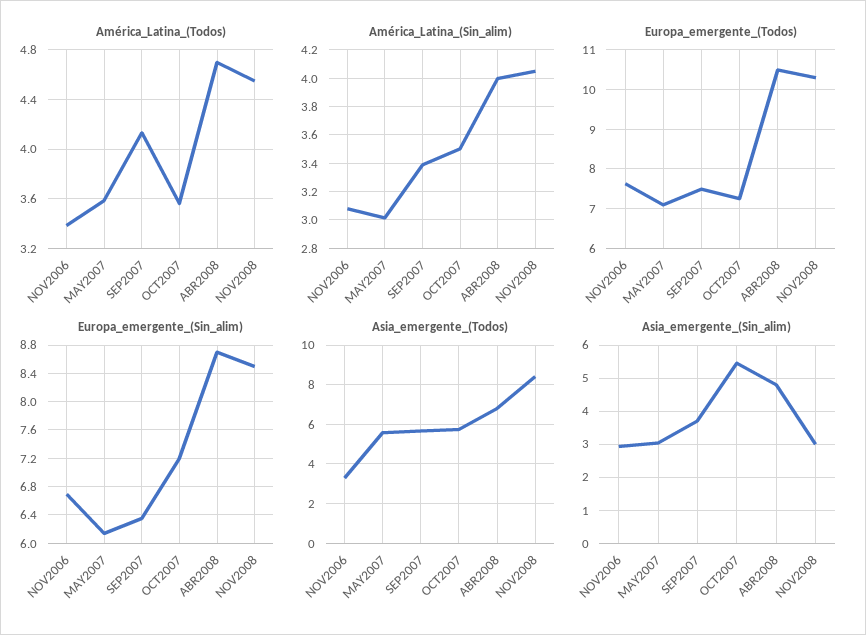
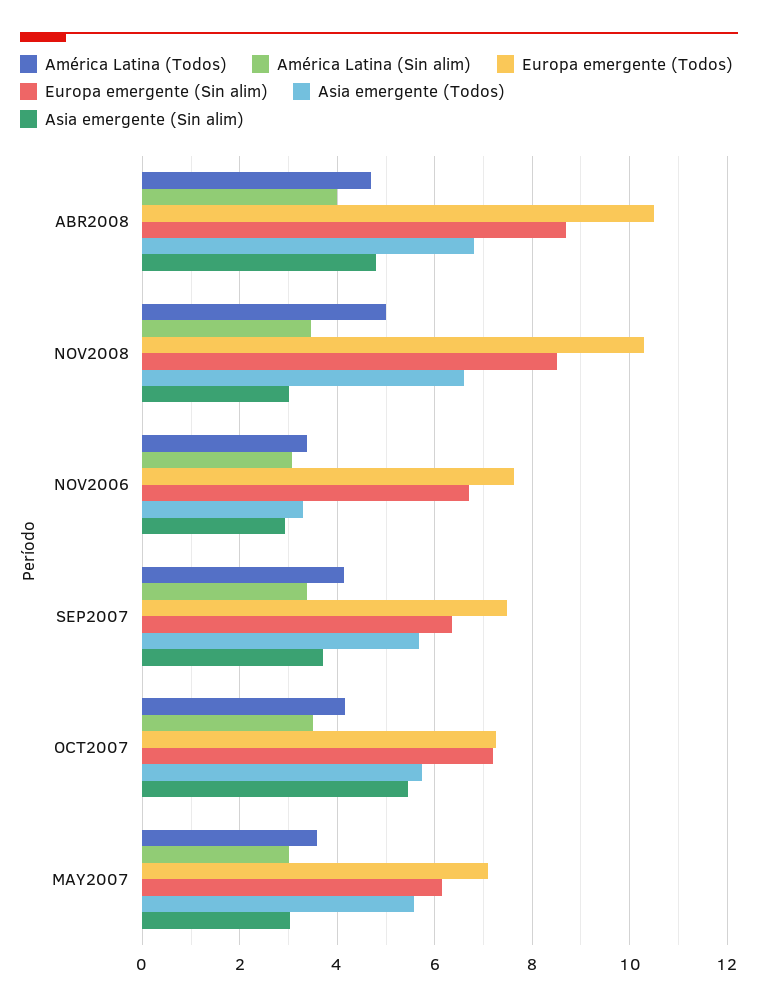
  {
    "América_Latina_(Todos)": {
      "NOV2006": 3.4,
      "MAY2007": 3.6,
      "SEP2007": 4.15,
-     "OCT2007": 3.55,
+     "OCT2007": 4.2,
      "ABR2008": 4.7,
-     "NOV2008": 4.55
+     "NOV2008": 5
    },
    "América_Latina_(Sin_alim)": {
      "NOV2006": 3.1,
      "MAY2007": 3,
      "SEP2007": 3.4,
      "OCT2007": 3.5,
      "ABR2008": 4,
-     "NOV2008": 4.05
+     "NOV2008": 3.4
    },
    "Europa_emergente_(Todos)": {
      "NOV2006": 7.6,
      "MAY2007": 7,
      "SEP2007": 7.4,
      "OCT2007": 7.2,
      "ABR2008": 10.6,
      "NOV2008": 10.4
    },
    "Europa_emergente_(Sin_alim)": {
      "NOV2006": 6.7,
      "MAY2007": 6.1,
      "SEP2007": 6.4,
      "OCT2007": 7.2,
      "ABR2008": 8.7,
      "NOV2008": 8.5
    },
    "Asia_emergente_(Todos)": {
      "NOV2006": 3.4,
      "MAY2007": 5.6,
      "SEP2007": 5.6,
      "OCT2007": 5.8,
      "ABR2008": 6.8,
-     "NOV2008": 8.5
+     "NOV2008": 6.6
    },
    "Asia_emergente_(Sin_alim)": {
      "NOV2006": 3,
      "MAY2007": 3,
      "SEP2007": 3.8,
      "OCT2007": 5.4,
      "ABR2008": 4.8,
      "NOV2008": 3
    }
  }

